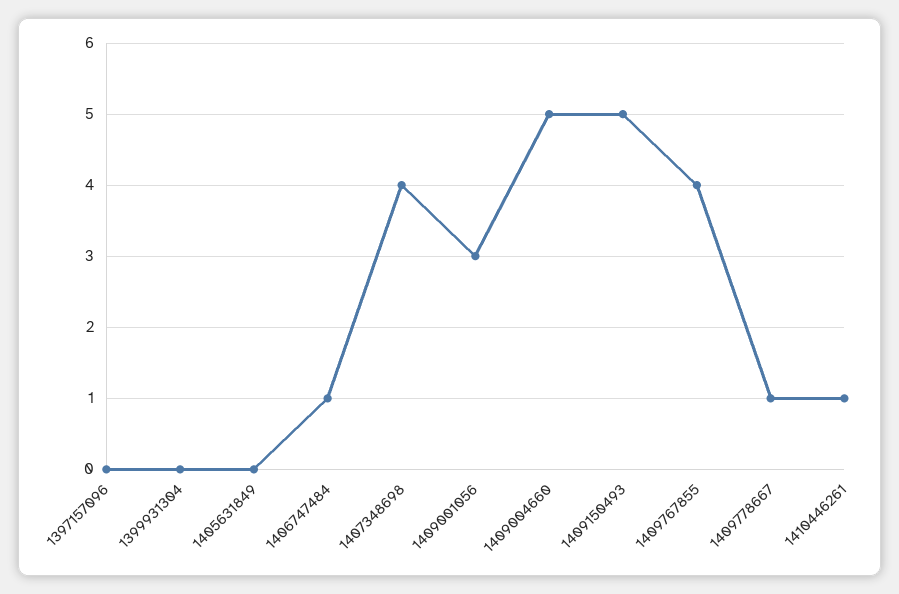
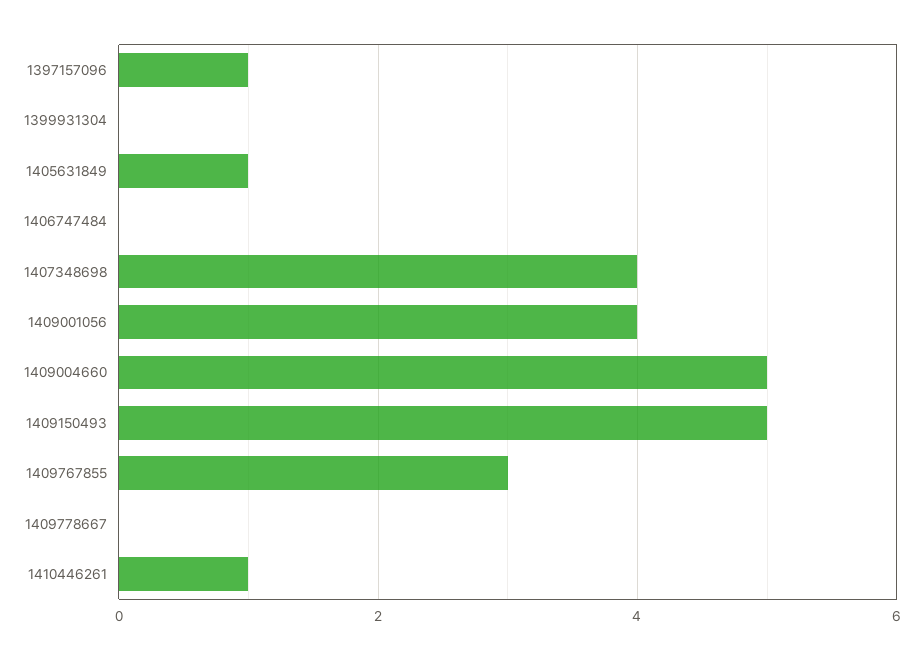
  {
-   "1397157096": 0,
+   "1397157096": 1,
    "1399931304": 0,
-   "1405631849": 0,
+   "1405631849": 1,
-   "1406747484": 1,
+   "1406747484": 0,
    "1407348698": 4,
-   "1409001056": 3,
+   "1409001056": 4,
    "1409004660": 5,
    "1409150493": 5,
-   "1409767855": 4,
+   "1409767855": 3,
-   "1409778667": 1,
+   "1409778667": 0,
    "1410446261": 1
  }

